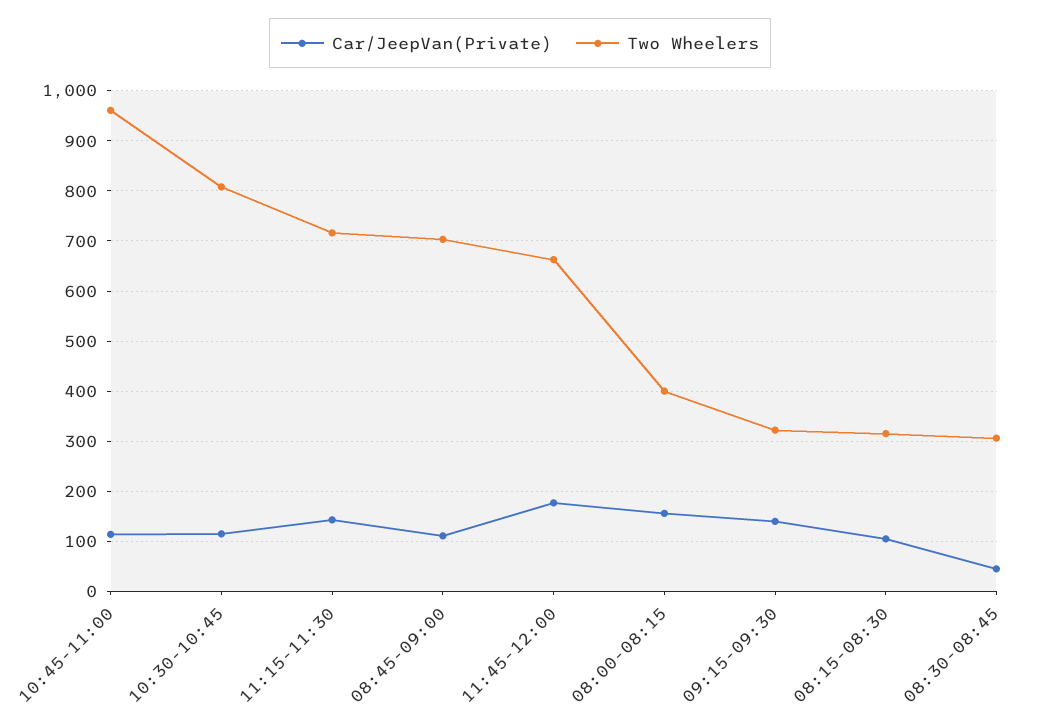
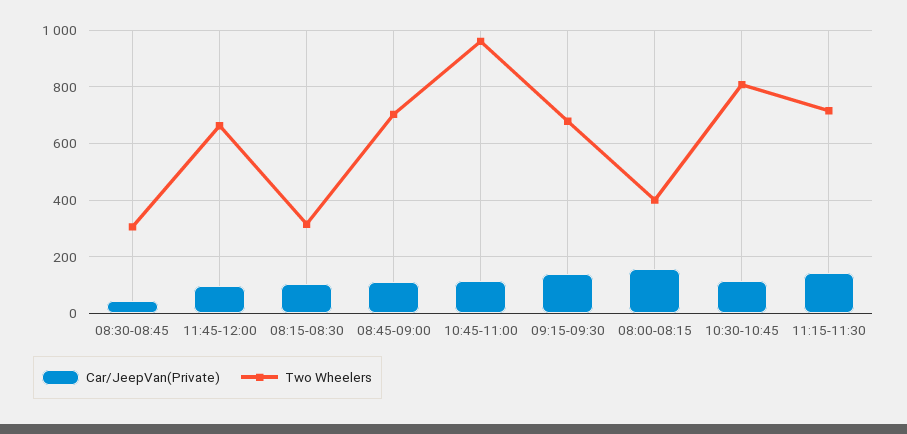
  {
    "Car/JeepVan(Private)": {
      "10:45-11:00": 120,
      "10:30-10:45": 120,
      "11:15-11:30": 140,
      "08:45-09:00": 120,
-     "11:45-12:00": 180,
+     "11:45-12:00": 100,
      "08:00-08:15": 160,
      "09:15-09:30": 140,
      "08:15-08:30": 100,
      "08:30-08:45": 40
    },
    "Two Wheelers": {
      "10:45-11:00": 960,
      "10:30-10:45": 800,
      "11:15-11:30": 720,
      "08:45-09:00": 700,
      "11:45-12:00": 660,
      "08:00-08:15": 400,
-     "09:15-09:30": 320,
+     "09:15-09:30": 675,
      "08:15-08:30": 320,
      "08:30-08:45": 300
    }
  }

